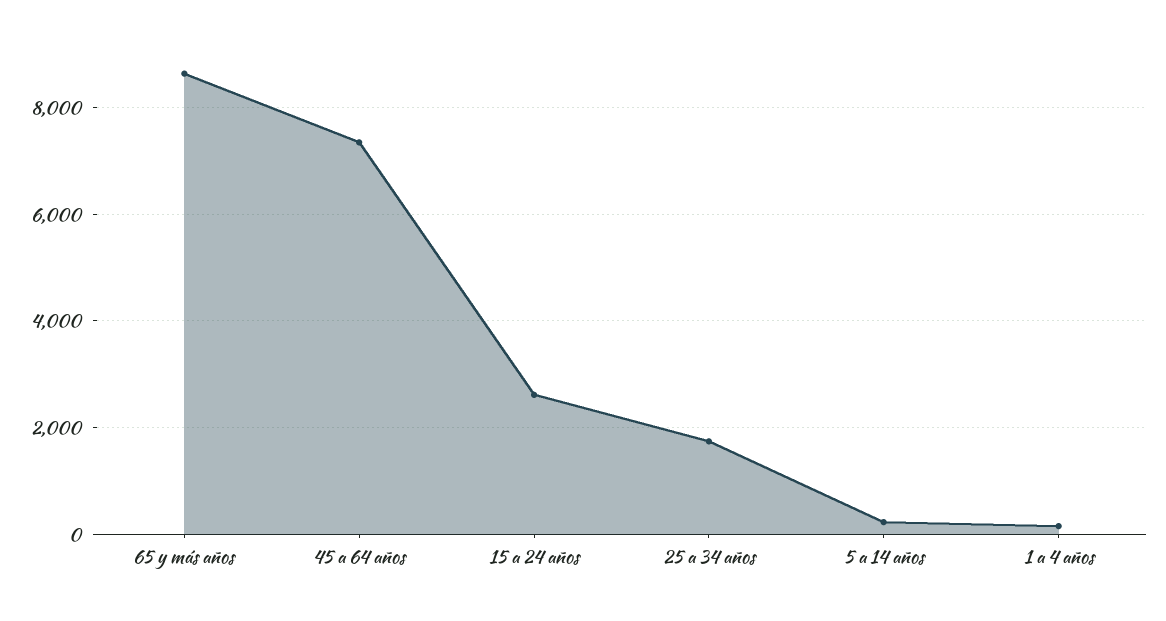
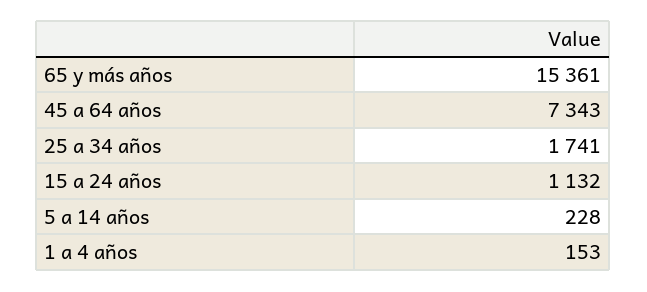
  {
-   "65 y más años": 8600,
+   "65 y más años": 15361,
    "45 a 64 años": 7343,
-   "15 a 24 años": 2600,
+   "15 a 24 años": 1132,
    "25 a 34 años": 1741,
    "5 a 14 años": 228,
    "1 a 4 años": 153
  }

